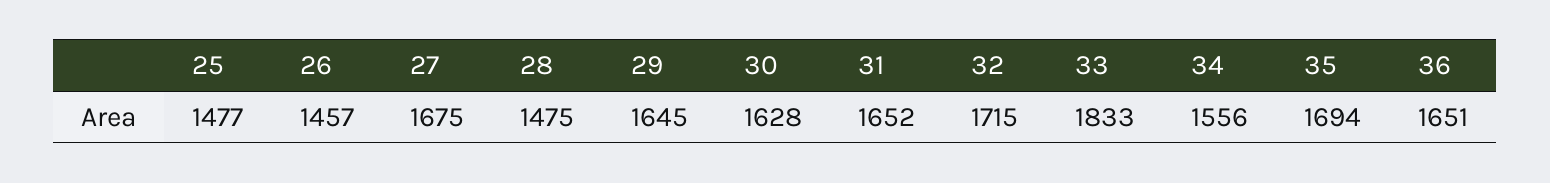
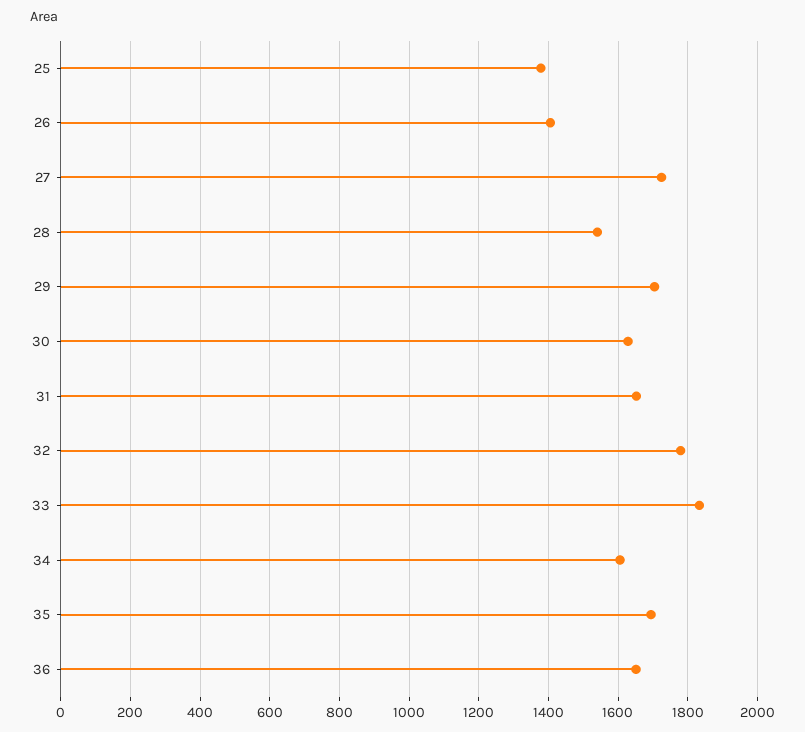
  {
-   "25": 1477,
+   "25": 1380,
-   "26": 1457,
+   "26": 1400,
-   "27": 1675,
+   "27": 1720,
-   "28": 1475,
+   "28": 1540,
-   "29": 1645,
+   "29": 1700,
    "30": 1628,
    "31": 1652,
-   "32": 1715,
+   "32": 1780,
    "33": 1833,
-   "34": 1556,
+   "34": 1600,
    "35": 1694,
    "36": 1651
  }

